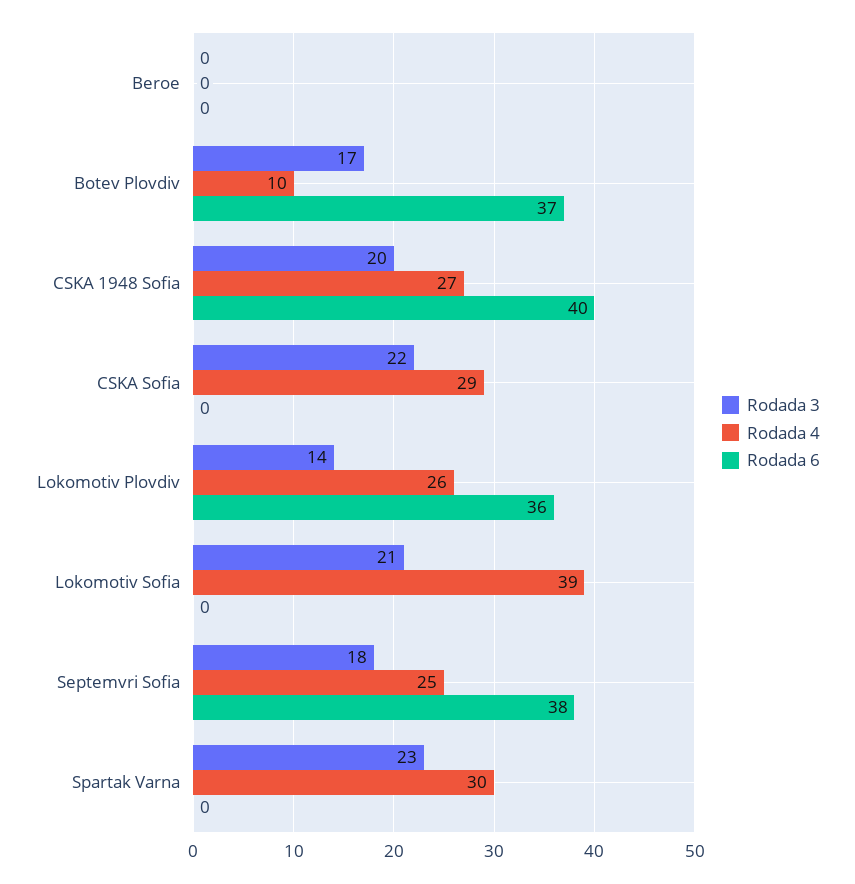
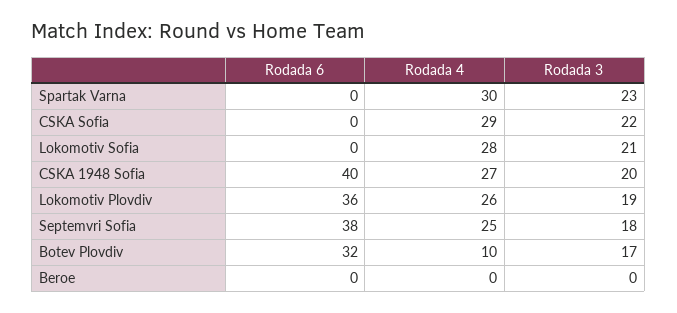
  {
    "Rodada 3": {
      "Beroe": 0,
      "Botev Plovdiv": 17,
      "CSKA 1948 Sofia": 20,
      "CSKA Sofia": 22,
-     "Lokomotiv Plovdiv": 14,
+     "Lokomotiv Plovdiv": 19,
      "Lokomotiv Sofia": 21,
      "Septemvri Sofia": 18,
      "Spartak Varna": 23
    },
    "Rodada 4": {
      "Beroe": 0,
      "Botev Plovdiv": 10,
      "CSKA 1948 Sofia": 27,
      "CSKA Sofia": 29,
      "Lokomotiv Plovdiv": 26,
-     "Lokomotiv Sofia": 39,
+     "Lokomotiv Sofia": 28,
      "Septemvri Sofia": 25,
      "Spartak Varna": 30
    },
    "Rodada 6": {
      "Beroe": 0,
-     "Botev Plovdiv": 37,
+     "Botev Plovdiv": 32,
      "CSKA 1948 Sofia": 40,
      "CSKA Sofia": 0,
      "Lokomotiv Plovdiv": 36,
      "Lokomotiv Sofia": 0,
      "Septemvri Sofia": 38,
      "Spartak Varna": 0
    }
  }

